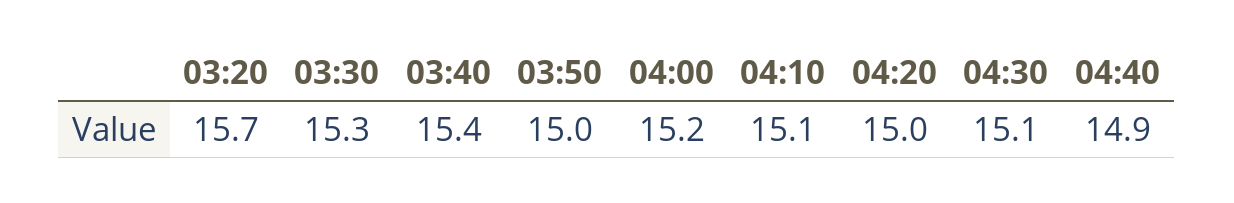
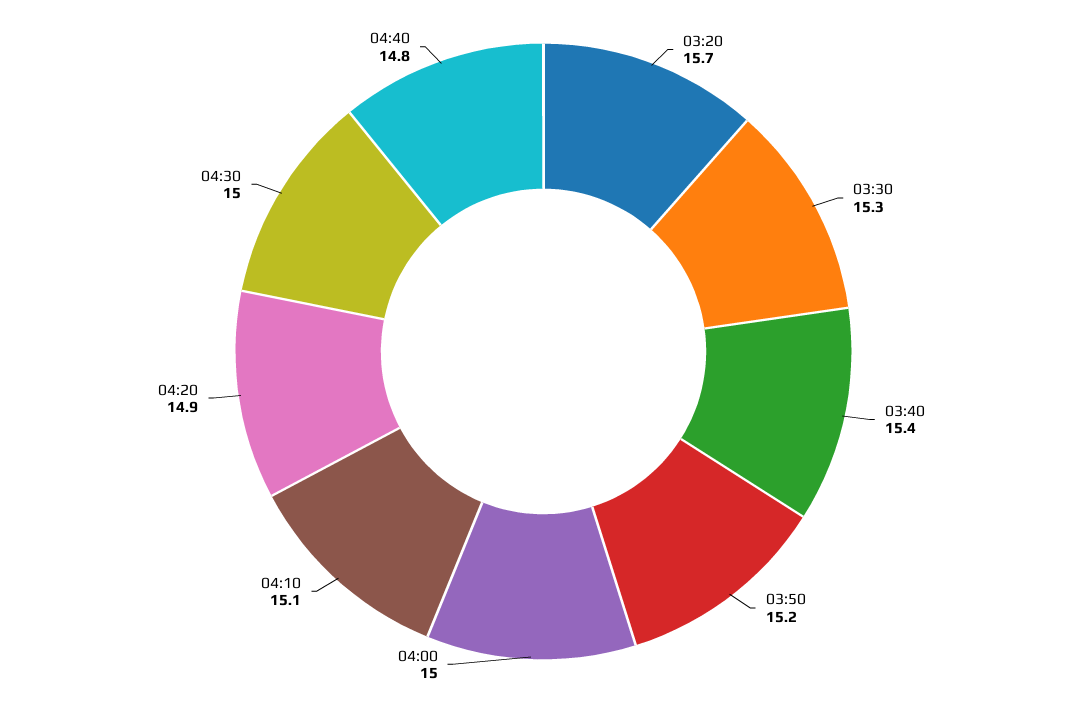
  {
    "03:20": 15.7,
    "03:30": 15.3,
    "03:40": 15.4,
-   "03:50": 15,
+   "03:50": 15.2,
-   "04:00": 15.2,
+   "04:00": 15,
    "04:10": 15.1,
-   "04:20": 15,
+   "04:20": 14.9,
-   "04:30": 15.1,
+   "04:30": 15,
-   "04:40": 14.9
+   "04:40": 14.8
  }

